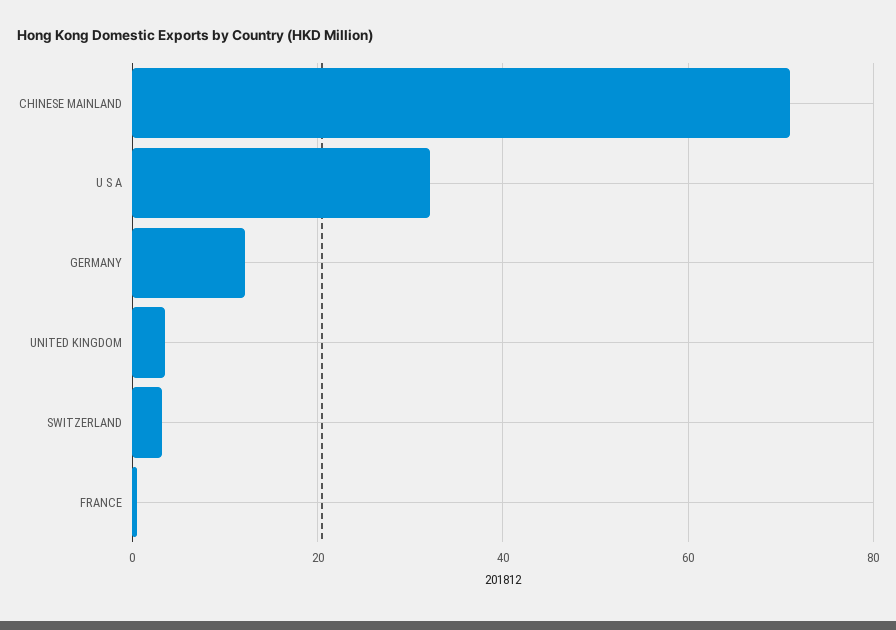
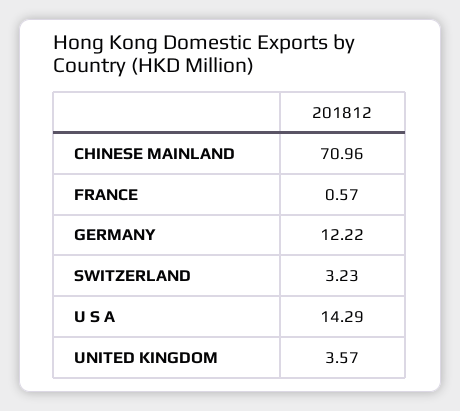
  {
    "CHINESE MAINLAND": 70.96,
-   "U S A": 32,
+   "U S A": 14.29,
    "GERMANY": 12.22,
    "UNITED KINGDOM": 3.57,
    "SWITZERLAND": 3.23,
    "FRANCE": 0.57
  }

